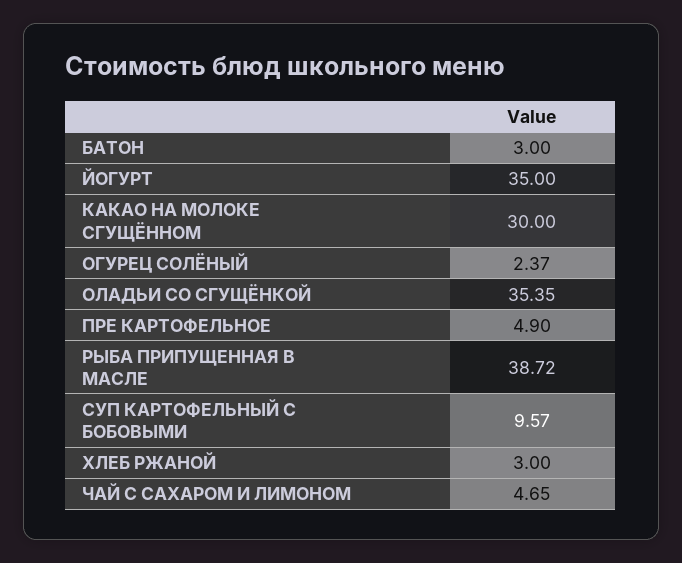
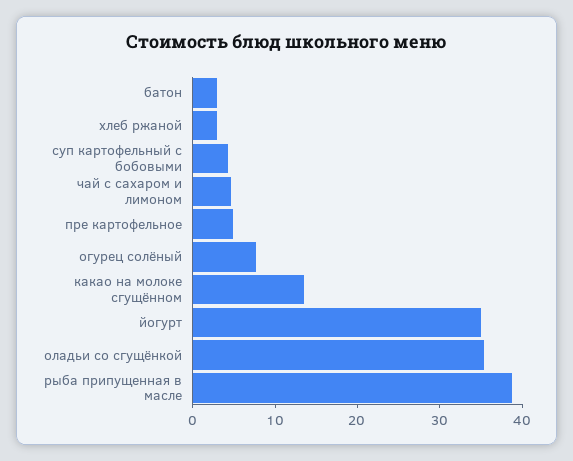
  {
    "БАТОН": 3,
    "ЙОГУРТ": 35,
-   "КАКАО НА МОЛОКЕ СГУЩЁННОМ": 30,
+   "КАКАО НА МОЛОКЕ СГУЩЁННОМ": 14,
-   "ОГУРЕЦ СОЛЁНЫЙ": 2.37,
+   "ОГУРЕЦ СОЛЁНЫЙ": 8,
    "ОЛАДЬИ СО СГУЩЁНКОЙ": 35.35,
    "ПРЕ КАРТОФЕЛЬНОЕ": 4.9,
    "РЫБА ПРИПУЩЕННАЯ В МАСЛЕ": 38.72,
-   "СУП КАРТОФЕЛЬНЫЙ С БОБОВЫМИ": 9.57,
+   "СУП КАРТОФЕЛЬНЫЙ С БОБОВЫМИ": 4,
    "ХЛЕБ РЖАНОЙ": 3,
    "ЧАЙ С САХАРОМ И ЛИМОНОМ": 4.65
  }

